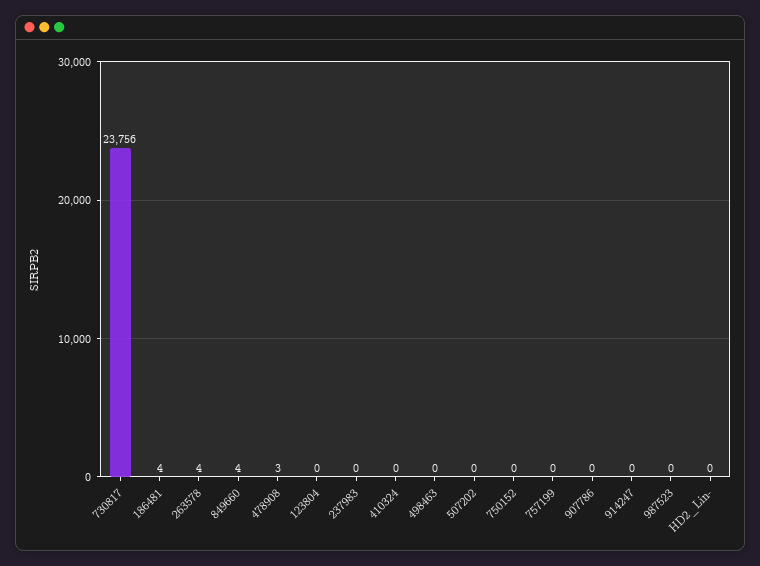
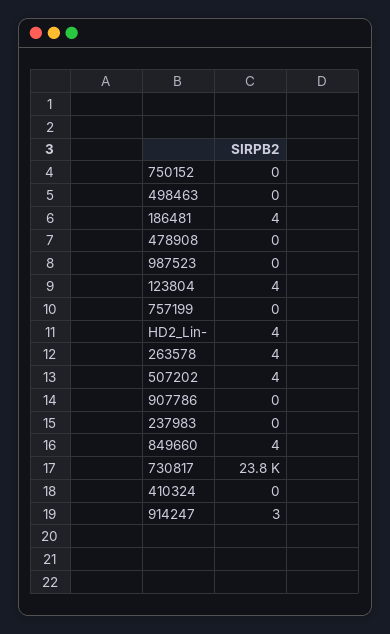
  {
    "730817": 23756,
    "186481": 4,
    "263578": 4,
    "849660": 4,
-   "478908": 3,
+   "478908": 0,
-   "123804": 0,
+   "123804": 4,
    "237983": 0,
    "410324": 0,
    "498463": 0,
-   "507202": 0,
+   "507202": 4,
    "750152": 0,
    "757199": 0,
    "907786": 0,
-   "914247": 0,
+   "914247": 3,
    "987523": 0,
-   "HD2_Lin-": 0
+   "HD2_Lin-": 4
  }

